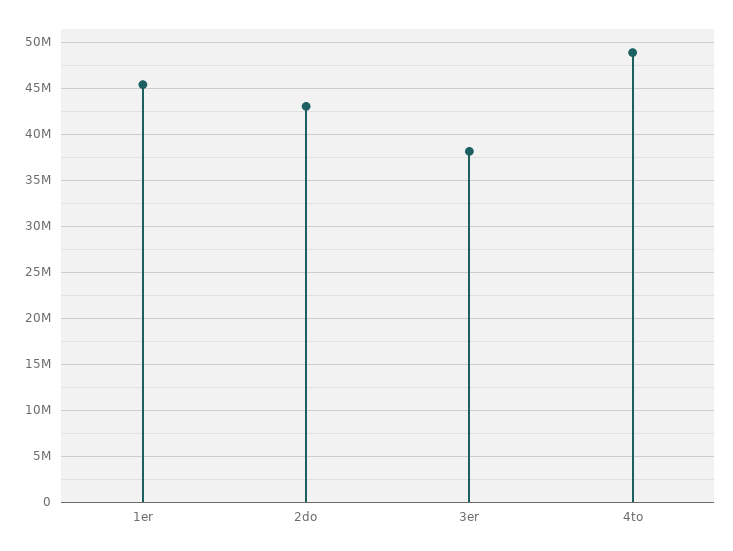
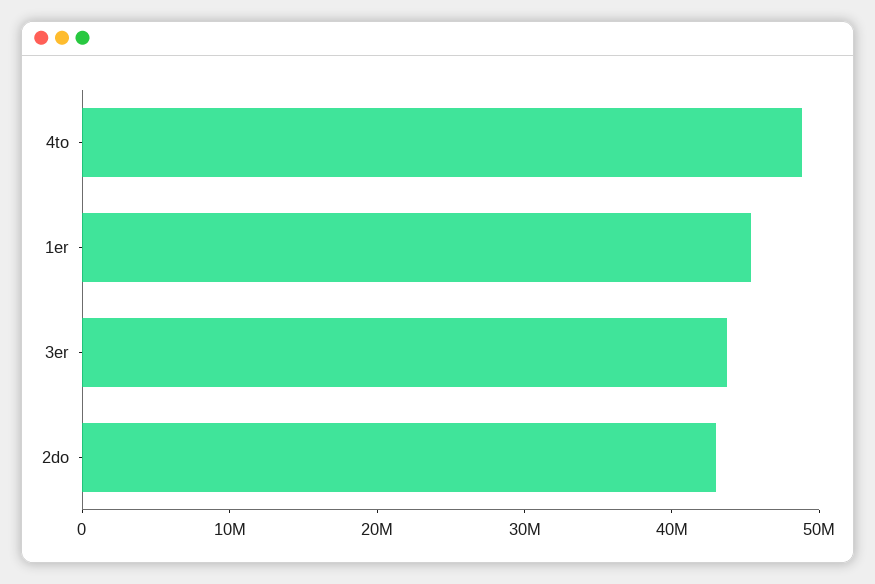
  {
    "1er": 45000000,
    "2do": 43000000,
-   "3er": 38000000,
+   "3er": 44000000,
    "4to": 49000000
  }

